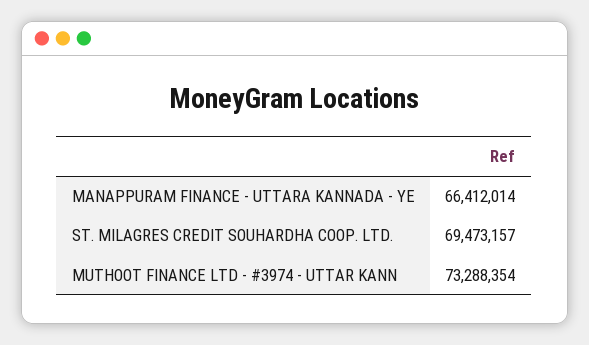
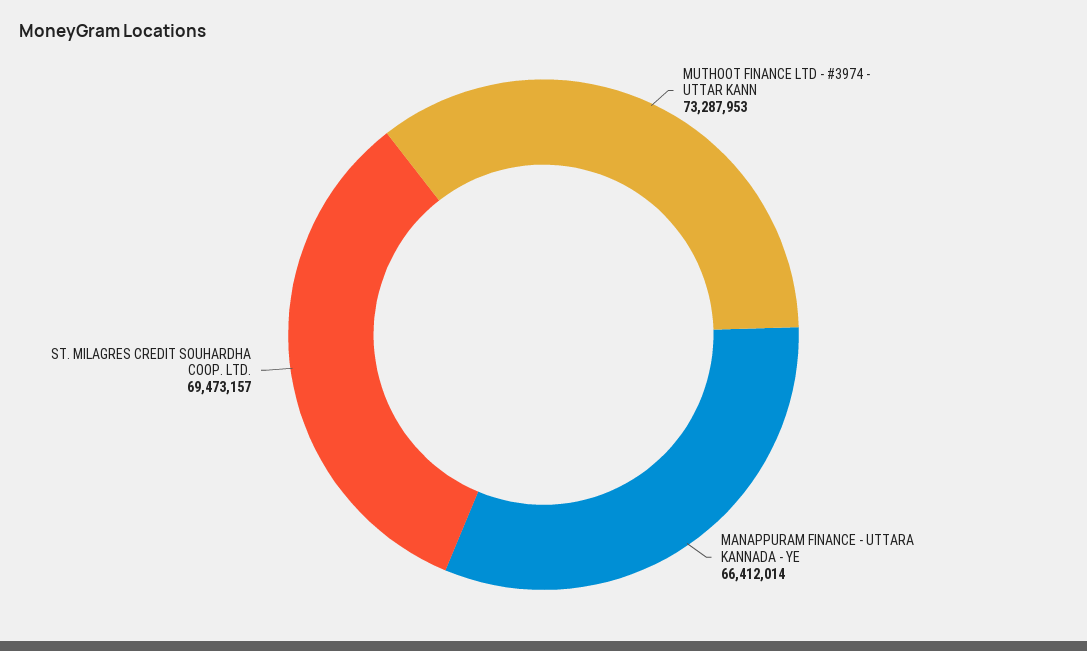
  {
    "MANAPPURAM FINANCE - UTTARA KANNADA - YE": 66412014,
    "ST. MILAGRES CREDIT SOUHARDHA COOP. LTD.": 69473157,
-   "MUTHOOT FINANCE LTD - #3974 - UTTAR KANN": 73288354
+   "MUTHOOT FINANCE LTD - #3974 - UTTAR KANN": 73287953
  }

